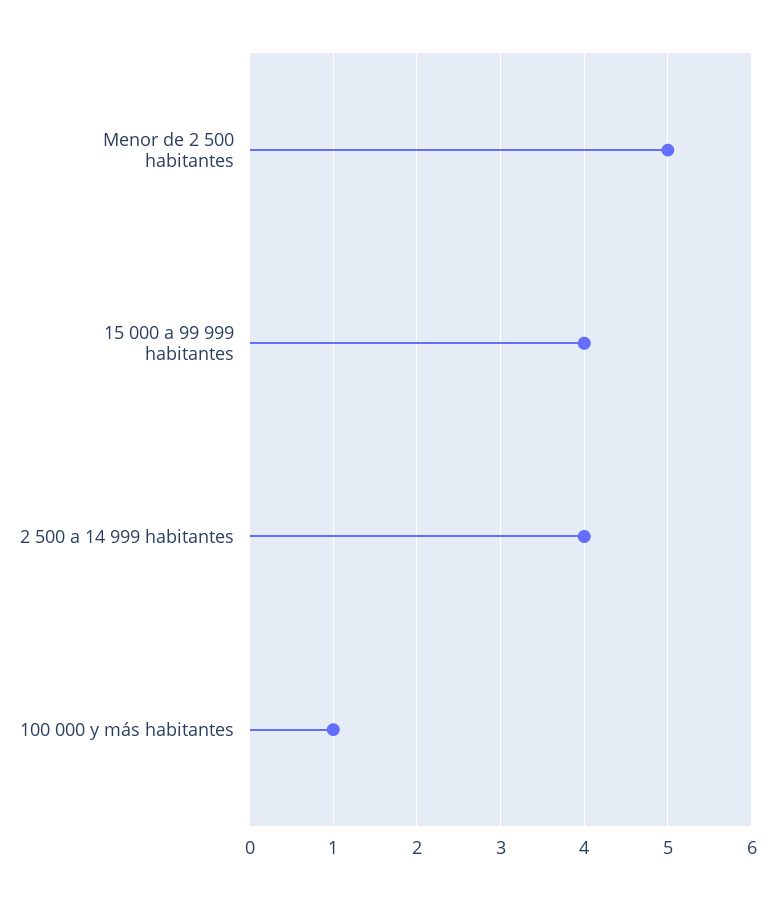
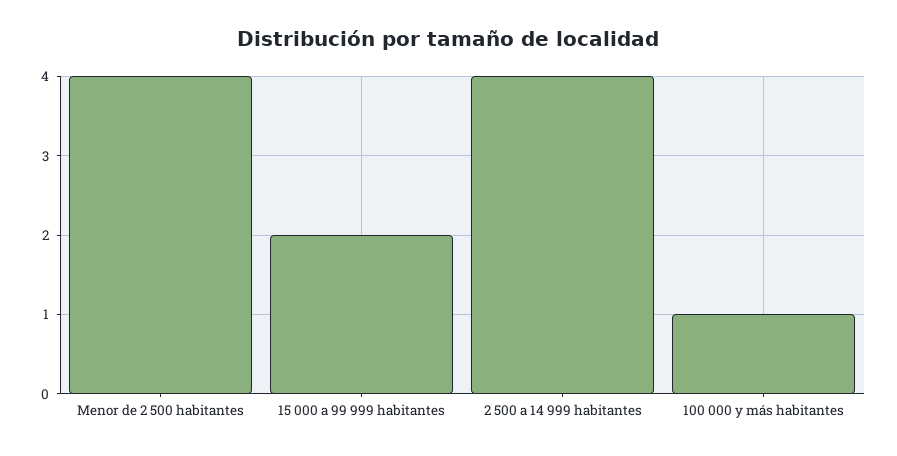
  {
-   "Menor de 2 500 habitantes": 5,
+   "Menor de 2 500 habitantes": 4,
-   "15 000 a 99 999 habitantes": 4,
+   "15 000 a 99 999 habitantes": 2,
    "2 500 a 14 999 habitantes": 4,
    "100 000 y más habitantes": 1
  }

